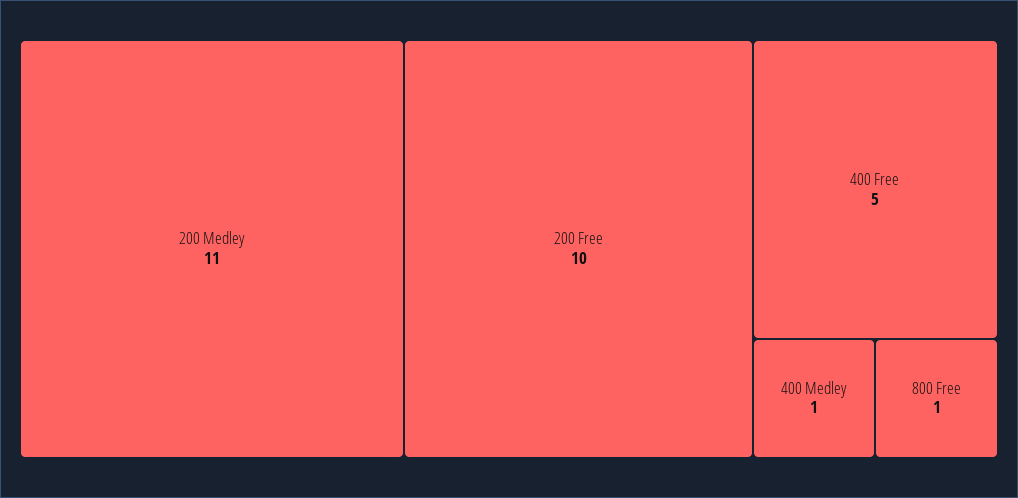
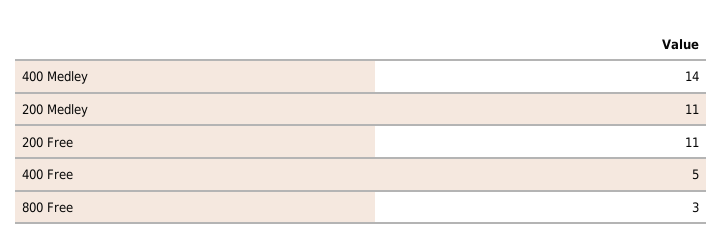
  {
    "200 Medley": 11,
-   "200 Free": 10,
+   "200 Free": 11,
    "400 Free": 5,
-   "400 Medley": 1,
+   "400 Medley": 14,
-   "800 Free": 1
+   "800 Free": 3
  }

